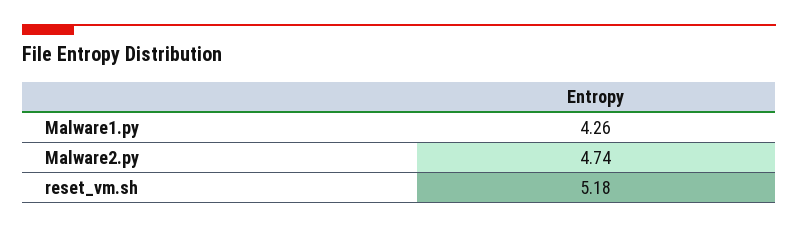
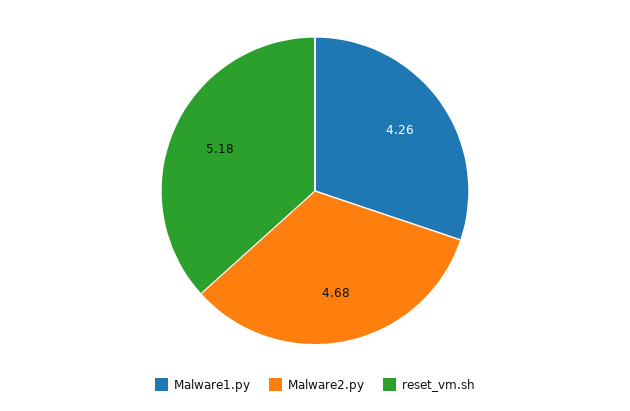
  {
    "Malware1.py": 4.26,
-   "Malware2.py": 4.74,
+   "Malware2.py": 4.68,
    "reset_vm.sh": 5.18
  }

